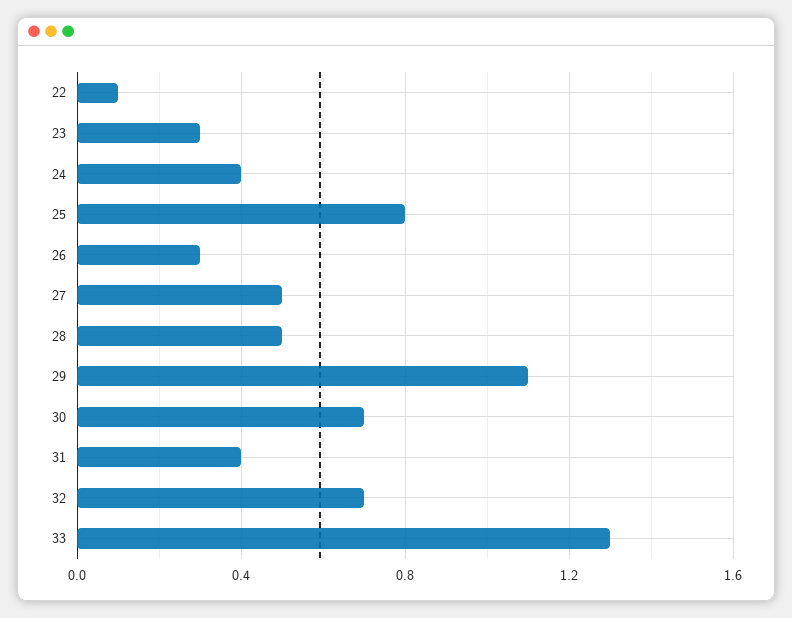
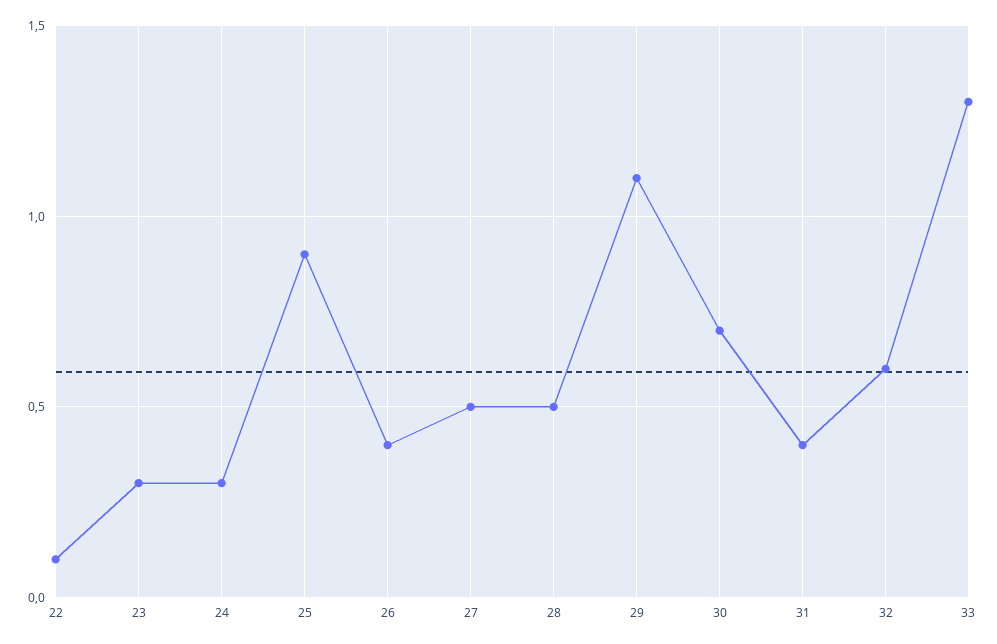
  {
    "22": 0.1,
    "23": 0.3,
-   "24": 0.4,
+   "24": 0.3,
-   "25": 0.8,
+   "25": 0.9,
-   "26": 0.3,
+   "26": 0.4,
    "27": 0.5,
    "28": 0.5,
    "29": 1.1,
    "30": 0.7,
    "31": 0.4,
-   "32": 0.7,
+   "32": 0.6,
    "33": 1.3
  }

